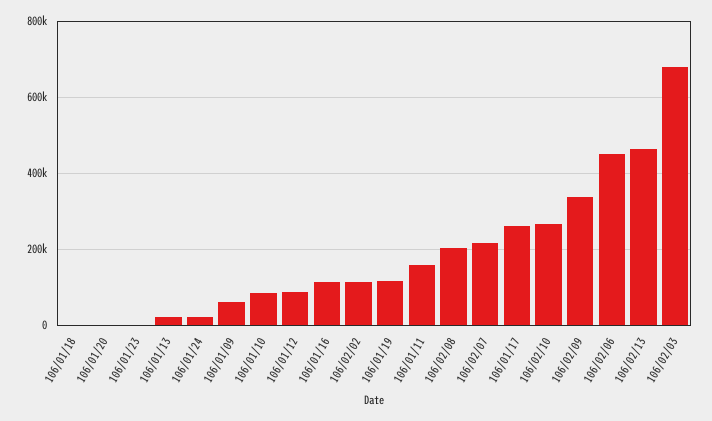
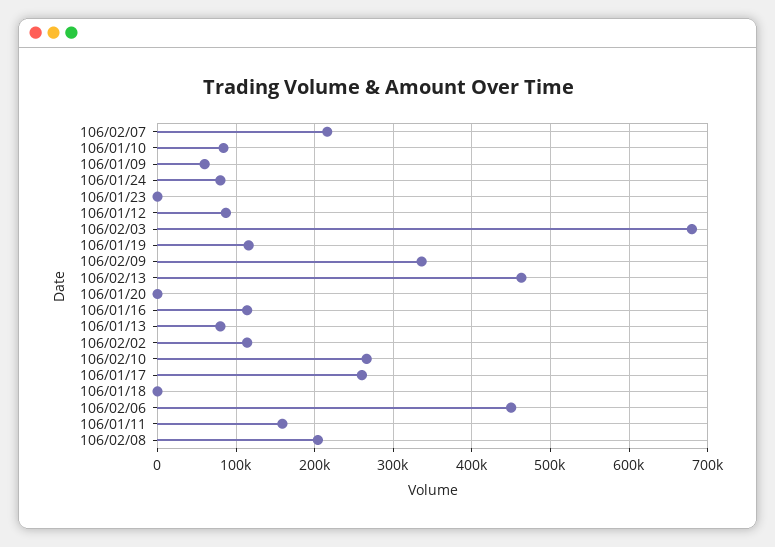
  {
    "106/01/18": 0,
    "106/01/20": 0,
    "106/01/23": 0,
-   "106/01/13": 20000,
+   "106/01/13": 80000,
-   "106/01/24": 20000,
+   "106/01/24": 80000,
    "106/01/09": 60000,
    "106/01/10": 80000,
    "106/01/12": 90000,
    "106/01/16": 110000,
    "106/02/02": 110000,
    "106/01/19": 120000,
    "106/01/11": 160000,
    "106/02/08": 200000,
    "106/02/07": 220000,
    "106/01/17": 260000,
    "106/02/10": 270000,
    "106/02/09": 340000,
    "106/02/06": 450000,
    "106/02/13": 460000,
    "106/02/03": 680000
  }

